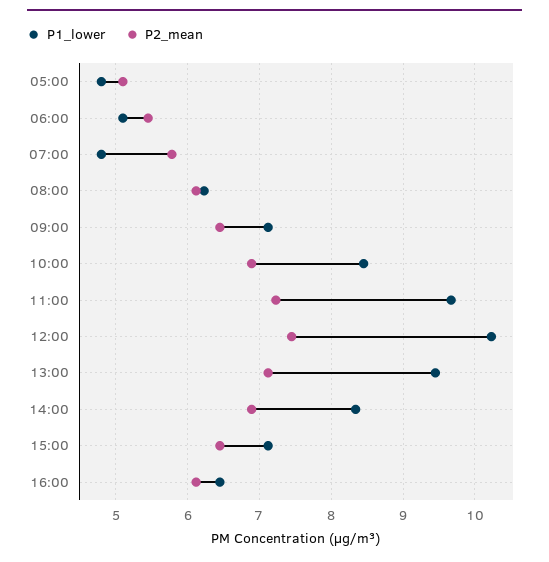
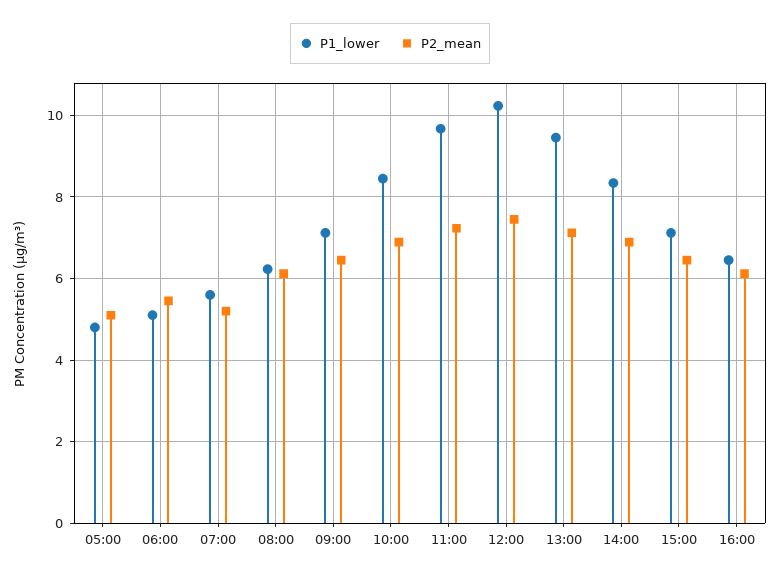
  {
    "P1_lower": {
      "05:00": 4.8,
      "06:00": 5.1,
-     "07:00": 4.8,
+     "07:00": 5.6,
      "08:00": 6.2,
      "09:00": 7.1,
      "10:00": 8.5,
      "11:00": 9.7,
      "12:00": 10.2,
      "13:00": 9.5,
      "14:00": 8.3,
      "15:00": 7.1,
      "16:00": 6.5
    },
    "P2_mean": {
      "05:00": 5.1,
      "06:00": 5.5,
-     "07:00": 5.8,
+     "07:00": 5.2,
      "08:00": 6.1,
      "09:00": 6.5,
      "10:00": 6.9,
      "11:00": 7.2,
      "12:00": 7.5,
      "13:00": 7.1,
      "14:00": 6.9,
      "15:00": 6.5,
      "16:00": 6.1
    }
  }

